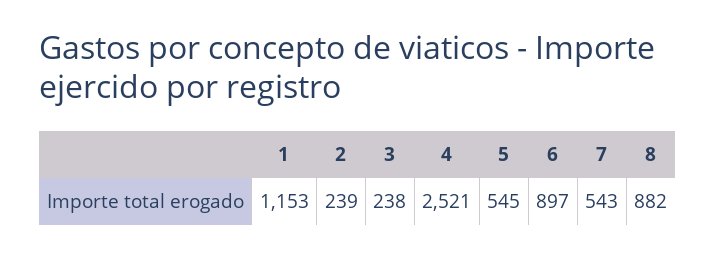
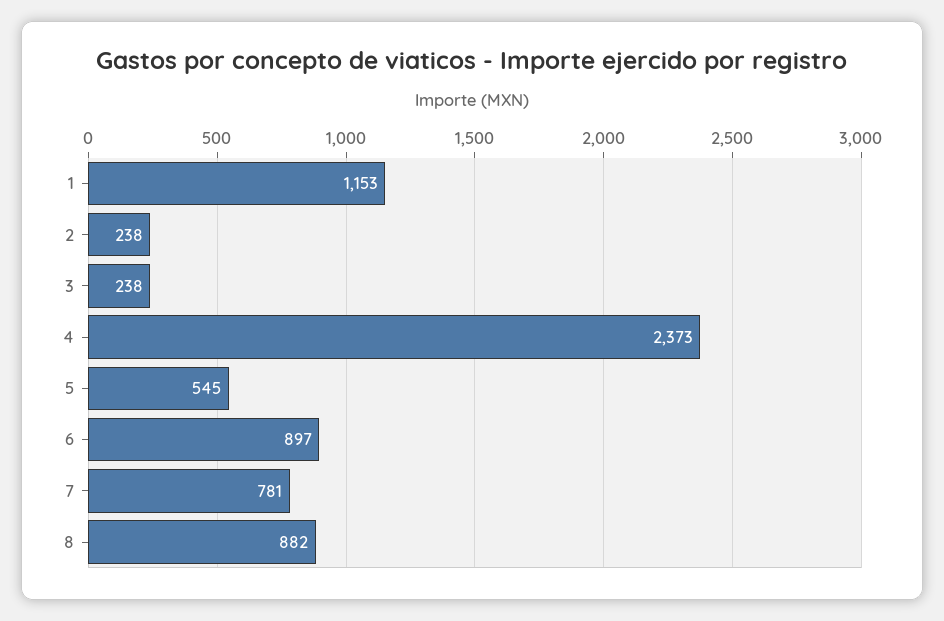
  {
    "1": 1153,
-   "2": 239,
+   "2": 238,
    "3": 238,
-   "4": 2521,
+   "4": 2373,
    "5": 545,
    "6": 897,
-   "7": 543,
+   "7": 781,
    "8": 882
  }

